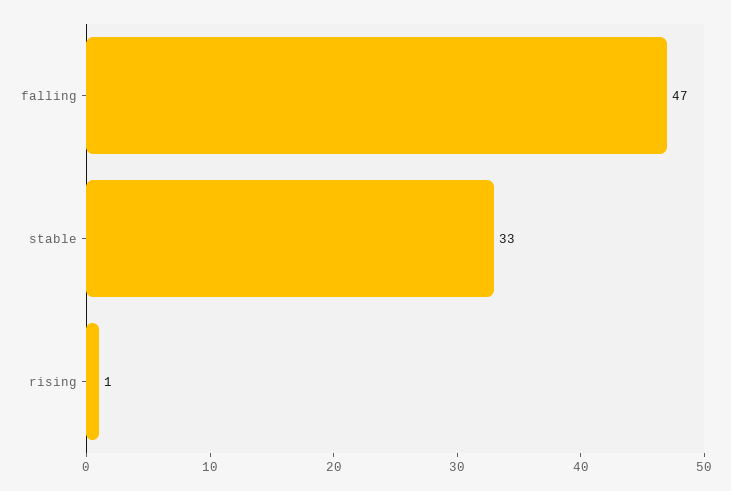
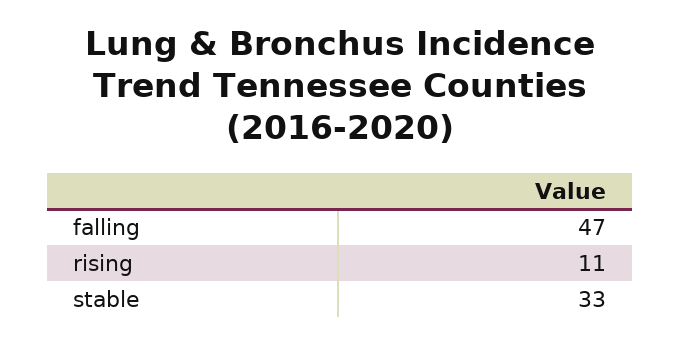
  {
    "falling": 47,
    "stable": 33,
-   "rising": 1
+   "rising": 11
  }

